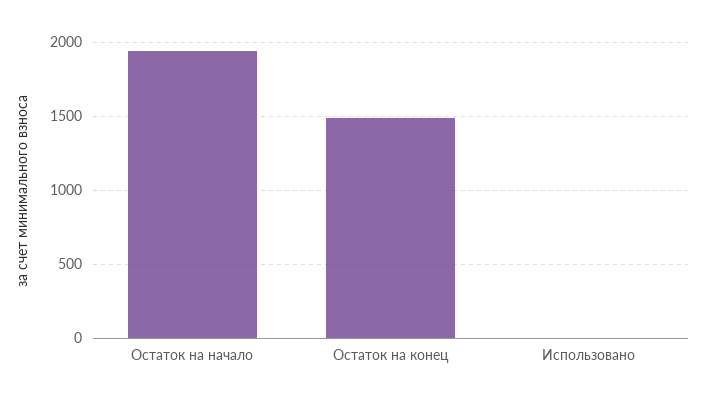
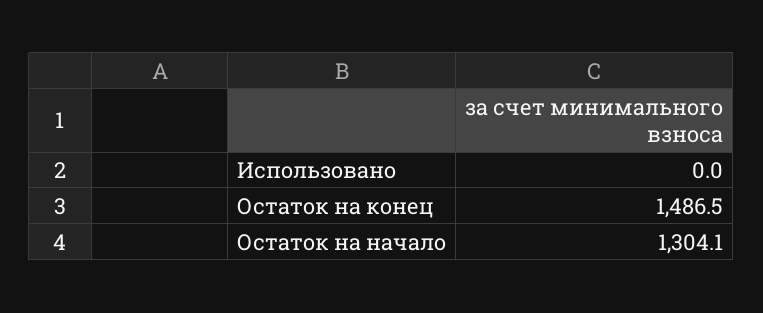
  {
-   "Остаток на начало": 1950,
+   "Остаток на начало": 1304.1,
    "Остаток на конец": 1486.5,
    "Использовано": 0
  }

